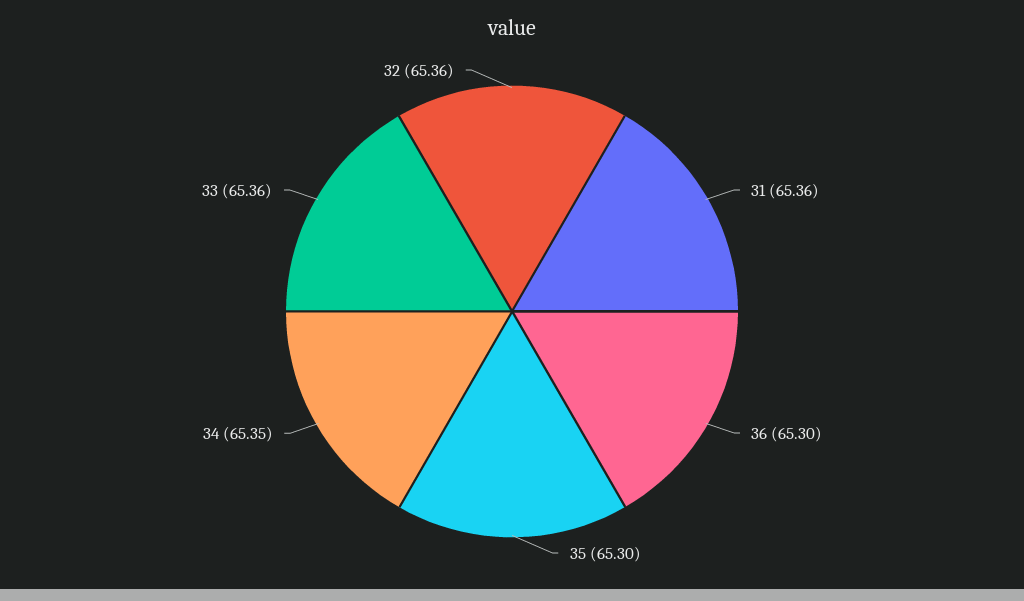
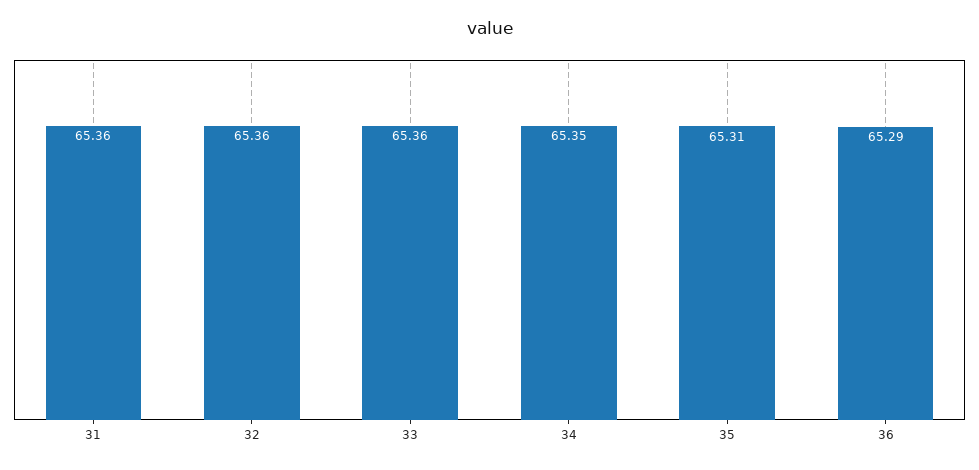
  {
    "31": 65.36,
-   "36": 65.3,
+   "36": 65.29,
-   "35": 65.3,
+   "35": 65.31,
    "34": 65.35,
    "33": 65.36,
    "32": 65.36
  }

